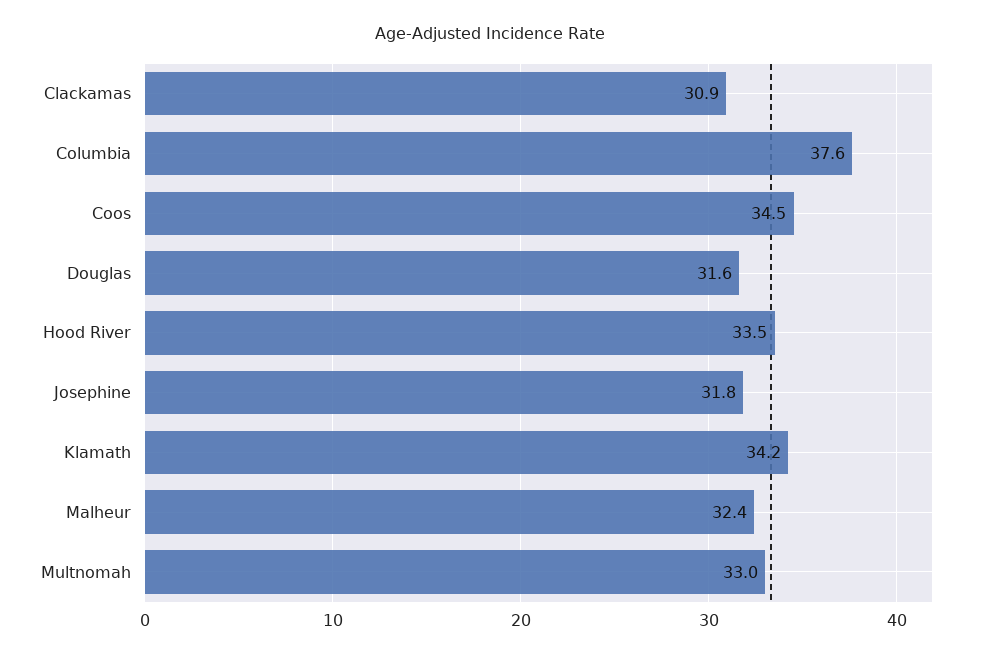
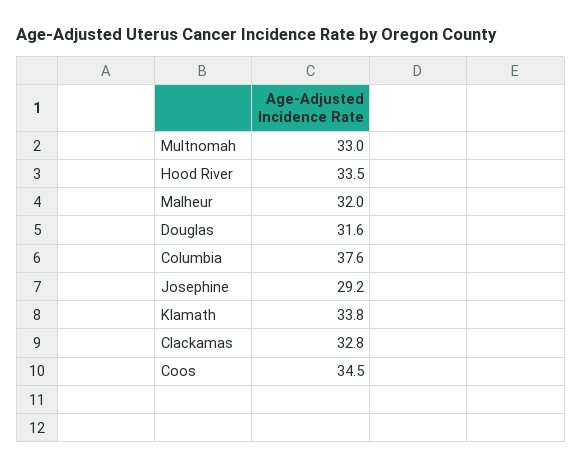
  {
-   "Clackamas": 30.9,
+   "Clackamas": 32.8,
    "Columbia": 37.6,
    "Coos": 34.5,
    "Douglas": 31.6,
    "Hood River": 33.5,
-   "Josephine": 31.8,
+   "Josephine": 29.2,
-   "Klamath": 34.2,
+   "Klamath": 33.8,
-   "Malheur": 32.4,
+   "Malheur": 32,
    "Multnomah": 33
  }

